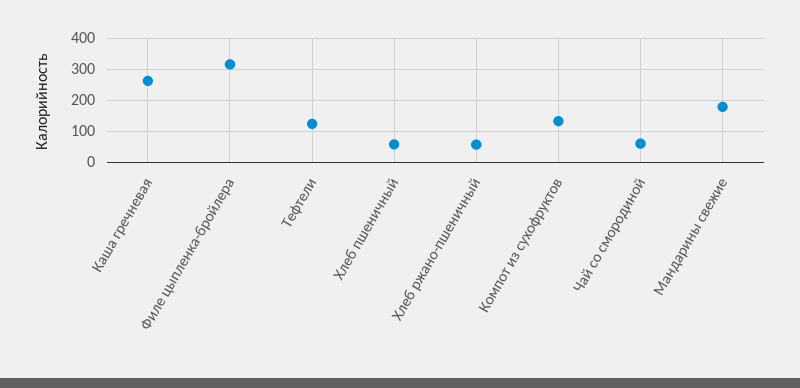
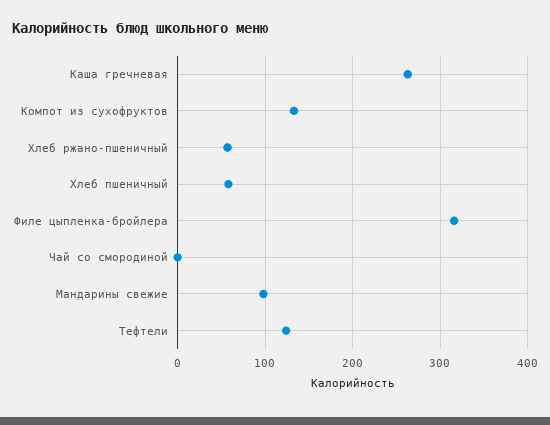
  {
    "Каша гречневая": 260,
    "Филе цыпленка-бройлера": 320,
    "Тефтели": 120,
    "Хлеб пшеничный": 60,
    "Хлеб ржано-пшеничный": 60,
    "Компот из сухофруктов": 130,
-   "Чай со смородиной": 60,
+   "Чай со смородиной": 0,
-   "Мандарины свежие": 180
+   "Мандарины свежие": 100
  }

